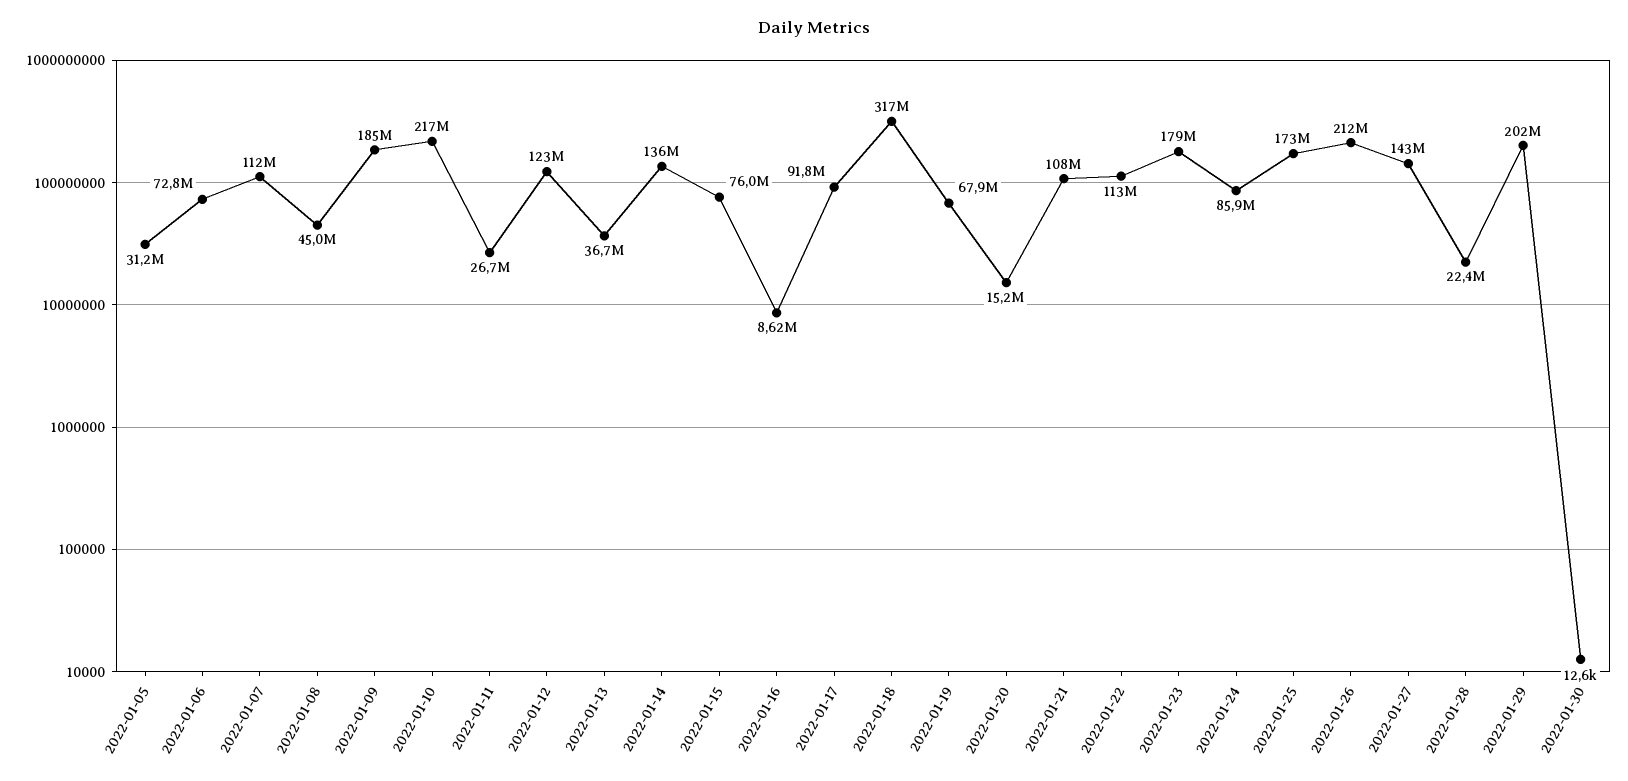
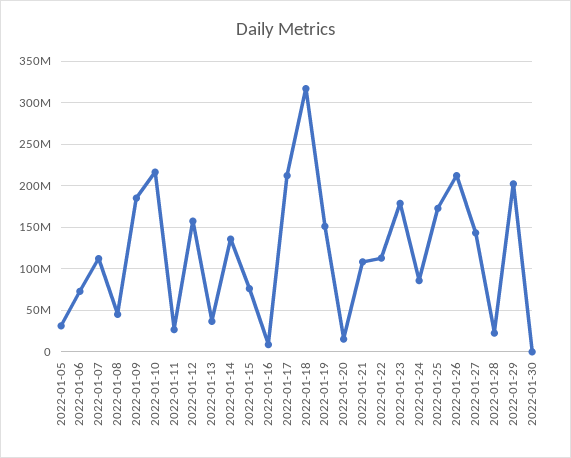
  {
    "2022-01-05": 31200000,
    "2022-01-06": 72800000,
    "2022-01-07": 112000000,
    "2022-01-08": 45000000,
    "2022-01-09": 185000000,
    "2022-01-10": 217000000,
    "2022-01-11": 26700000,
-   "2022-01-12": 123000000,
+   "2022-01-12": 160000000,
    "2022-01-13": 36700000,
    "2022-01-14": 136000000,
    "2022-01-15": 76000000,
    "2022-01-16": 8620000,
-   "2022-01-17": 91800000,
+   "2022-01-17": 210000000,
    "2022-01-18": 317000000,
-   "2022-01-19": 67900000,
+   "2022-01-19": 150000000,
    "2022-01-20": 15200000,
    "2022-01-21": 108000000,
    "2022-01-22": 113000000,
    "2022-01-23": 179000000,
    "2022-01-24": 85900000,
    "2022-01-25": 173000000,
    "2022-01-26": 212000000,
    "2022-01-27": 143000000,
    "2022-01-28": 22400000,
    "2022-01-29": 202000000,
    "2022-01-30": 12600
  }

